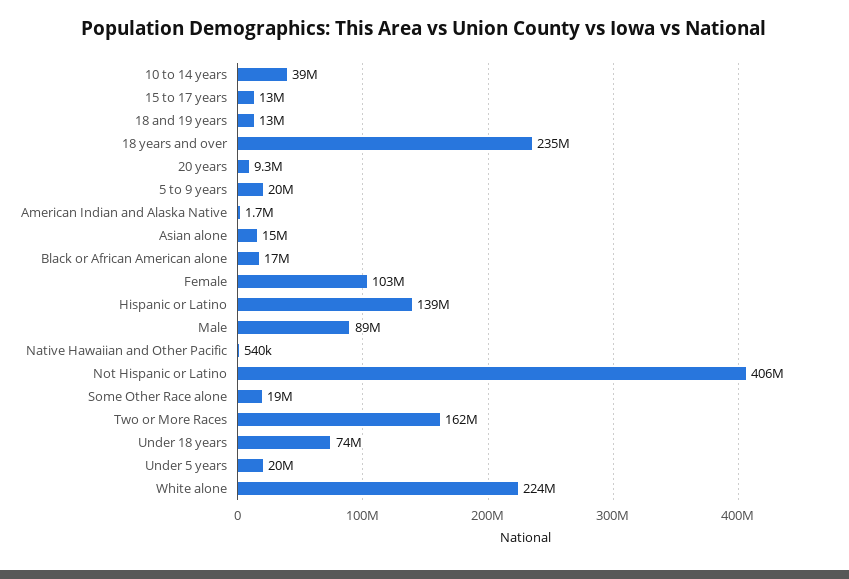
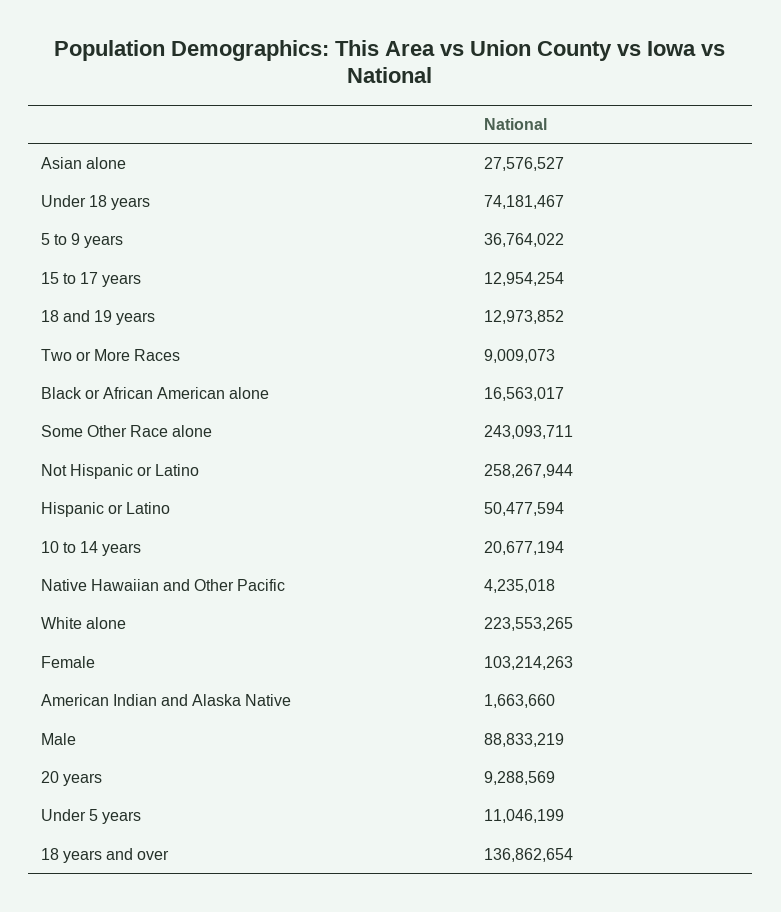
  {
-   "10 to 14 years": 39000000,
+   "10 to 14 years": 20677194,
    "15 to 17 years": 12954254,
    "18 and 19 years": 12973852,
-   "18 years and over": 235000000,
+   "18 years and over": 136862654,
    "20 years": 9288569,
-   "5 to 9 years": 20000000,
+   "5 to 9 years": 36764022,
    "American Indian and Alaska Native": 1663660,
-   "Asian alone": 15000000,
+   "Asian alone": 27576527,
    "Black or African American alone": 16563017,
    "Female": 103214263,
-   "Hispanic or Latino": 139000000,
+   "Hispanic or Latino": 50477594,
    "Male": 88833219,
-   "Native Hawaiian and Other Pacific": 540000,
+   "Native Hawaiian and Other Pacific": 4235018,
-   "Not Hispanic or Latino": 406000000,
+   "Not Hispanic or Latino": 258267944,
-   "Some Other Race alone": 19000000,
+   "Some Other Race alone": 243093711,
-   "Two or More Races": 162000000,
+   "Two or More Races": 9009073,
    "Under 18 years": 74181467,
-   "Under 5 years": 20000000,
+   "Under 5 years": 11046199,
    "White alone": 223553265
  }

